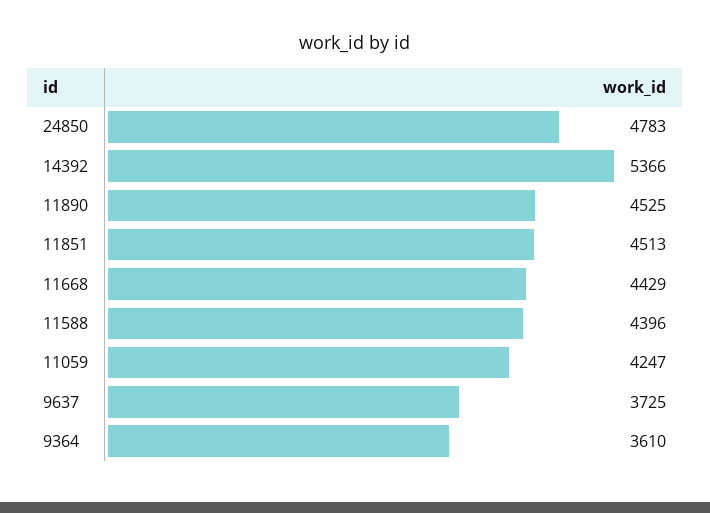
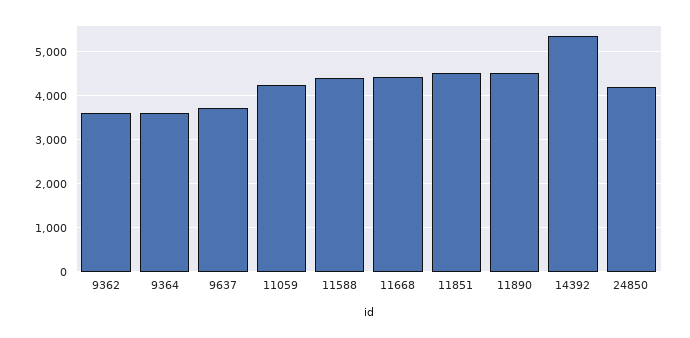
  {
-   "24850": 4783,
+   "24850": 4200,
    "14392": 5366,
    "11890": 4525,
    "11851": 4513,
    "11668": 4429,
    "11588": 4396,
    "11059": 4247,
    "9637": 3725,
-   "9364": 3610
+   "9364": 3610,
+   "9362": 3600
  }

